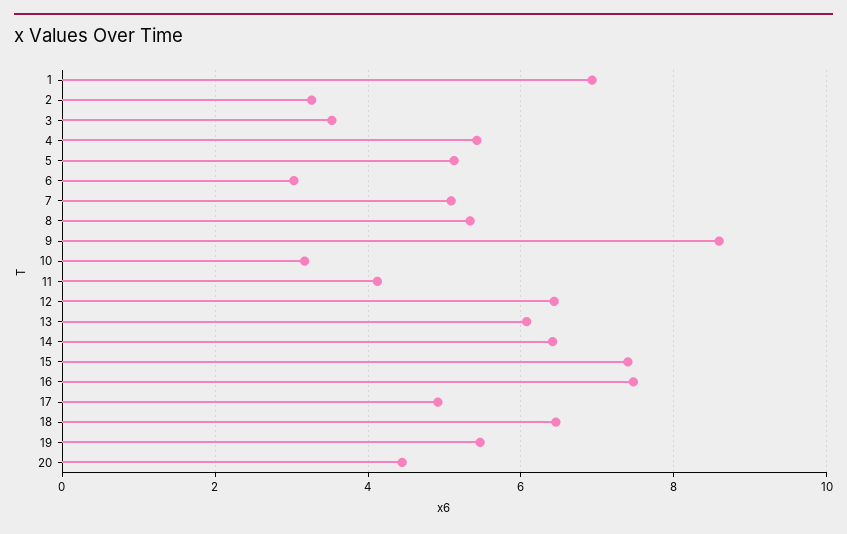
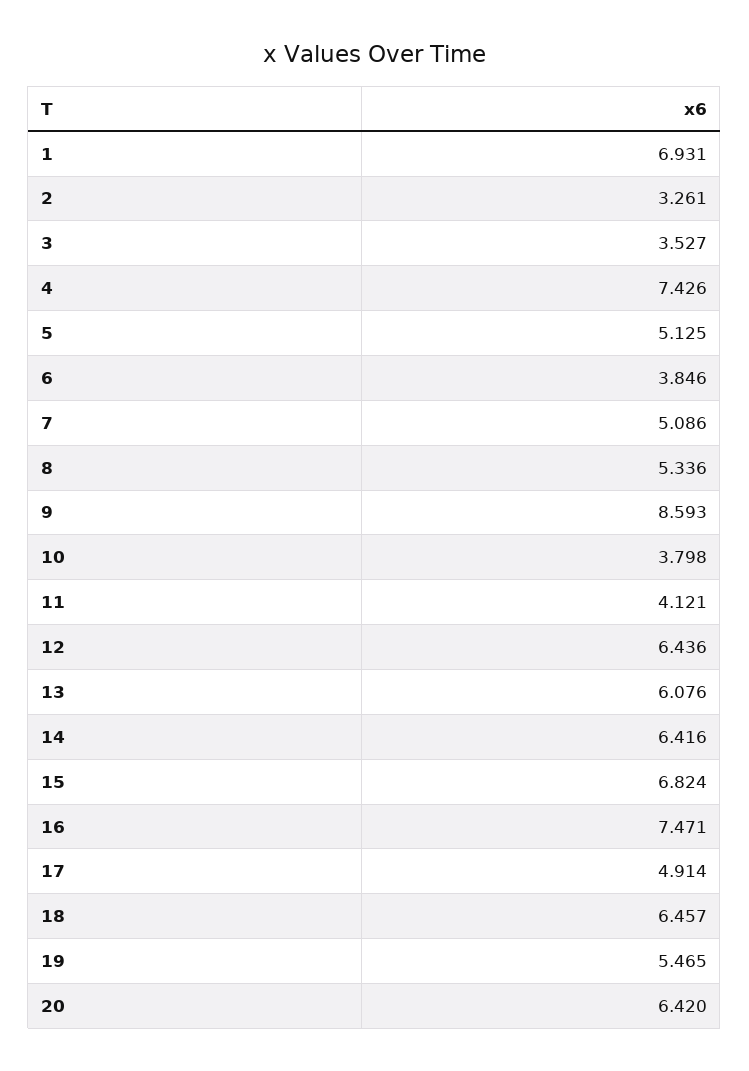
  {
    "1": 6.931,
    "2": 3.261,
    "3": 3.527,
-   "4": 5.4,
+   "4": 7.426,
    "5": 5.125,
-   "6": 3,
+   "6": 3.846,
    "7": 5.086,
    "8": 5.336,
    "9": 8.593,
-   "10": 3.2,
+   "10": 3.798,
    "11": 4.121,
    "12": 6.436,
    "13": 6.076,
    "14": 6.416,
-   "15": 7.4,
+   "15": 6.824,
    "16": 7.471,
    "17": 4.914,
    "18": 6.457,
    "19": 5.465,
-   "20": 4.4
+   "20": 6.42
  }

